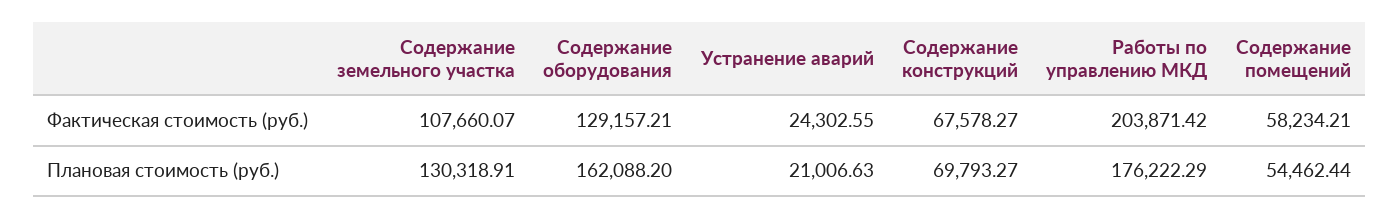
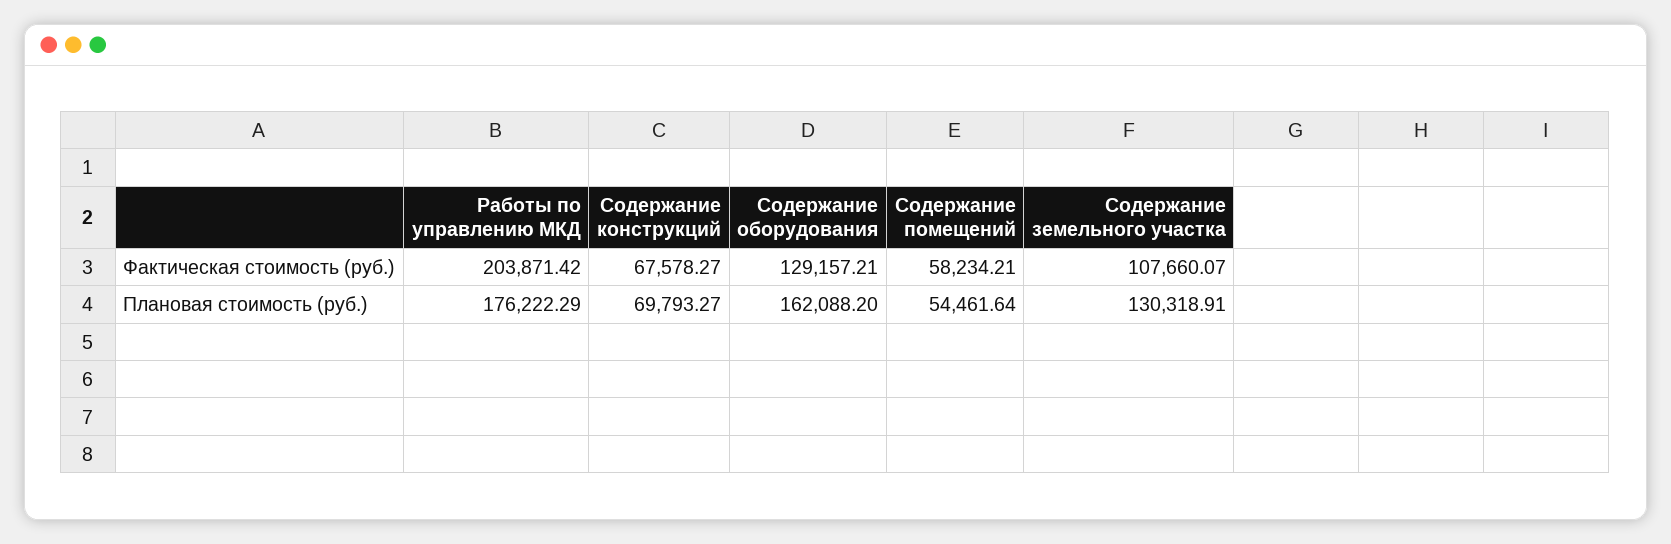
  {
    "Содержание земельного участка": {
      "Фактическая стоимость (руб.)": 107660.07,
      "Плановая стоимость (руб.)": 130318.91
    },
    "Содержание оборудования": {
      "Фактическая стоимость (руб.)": 129157.21,
      "Плановая стоимость (руб.)": 162088.2
    },
-   "Устранение аварий": {
-     "Фактическая стоимость (руб.)": 24302.55,
-     "Плановая стоимость (руб.)": 21006.63
-   },
    "Содержание конструкций": {
      "Фактическая стоимость (руб.)": 67578.27,
      "Плановая стоимость (руб.)": 69793.27
    },
    "Работы по управлению МКД": {
      "Фактическая стоимость (руб.)": 203871.42,
      "Плановая стоимость (руб.)": 176222.29
    },
    "Содержание помещений": {
      "Фактическая стоимость (руб.)": 58234.21,
-     "Плановая стоимость (руб.)": 54462.44
+     "Плановая стоимость (руб.)": 54461.64
    }
  }

